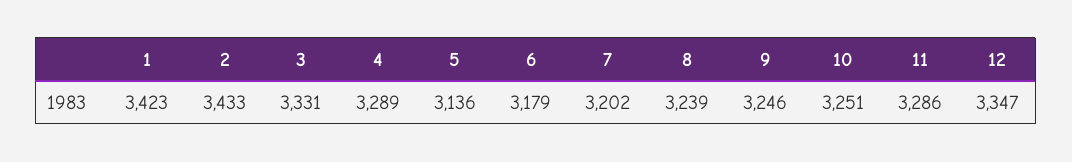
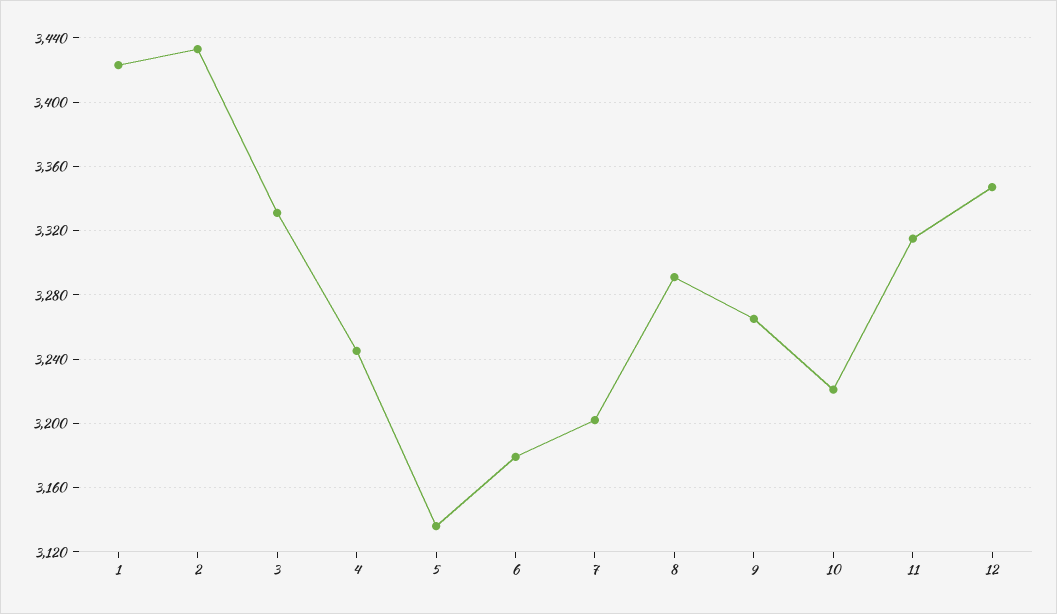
  {
    "1": 3423,
    "2": 3433,
    "3": 3331,
-   "4": 3289,
+   "4": 3245,
    "5": 3136,
    "6": 3179,
    "7": 3202,
-   "8": 3239,
+   "8": 3290,
-   "9": 3246,
+   "9": 3265,
-   "10": 3251,
+   "10": 3220,
-   "11": 3286,
+   "11": 3315,
    "12": 3347
  }

